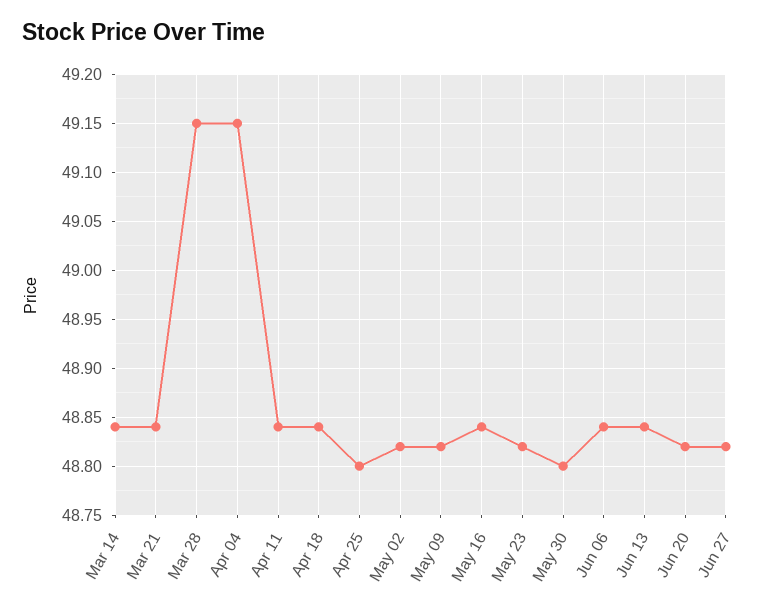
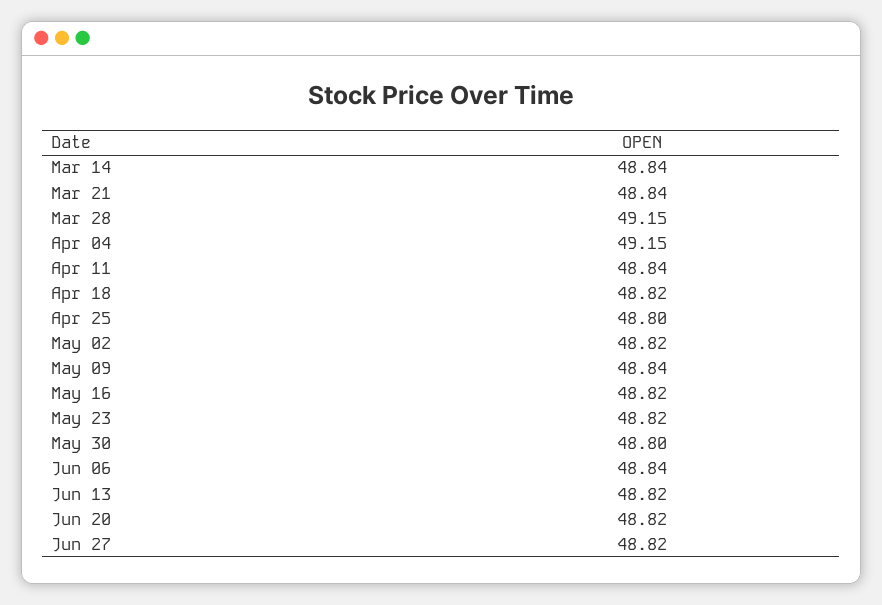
  {
    "Mar 14": 48.84,
    "Mar 21": 48.84,
    "Mar 28": 49.15,
    "Apr 04": 49.15,
    "Apr 11": 48.84,
-   "Apr 18": 48.84,
+   "Apr 18": 48.82,
    "Apr 25": 48.8,
    "May 02": 48.82,
-   "May 09": 48.82,
+   "May 09": 48.84,
-   "May 16": 48.84,
+   "May 16": 48.82,
    "May 23": 48.82,
    "May 30": 48.8,
    "Jun 06": 48.84,
-   "Jun 13": 48.84,
+   "Jun 13": 48.82,
    "Jun 20": 48.82,
    "Jun 27": 48.82
  }

